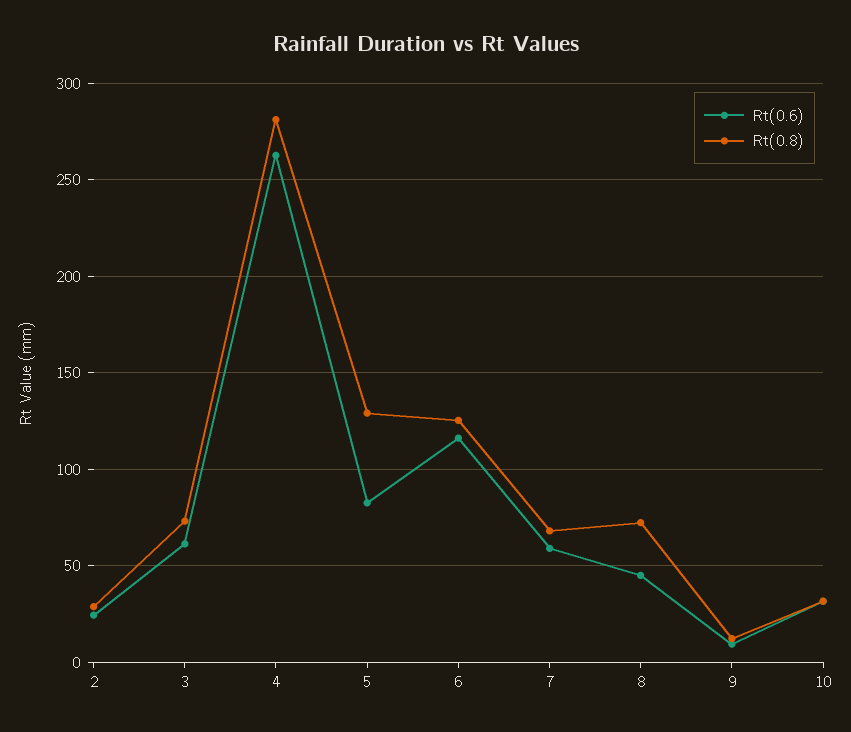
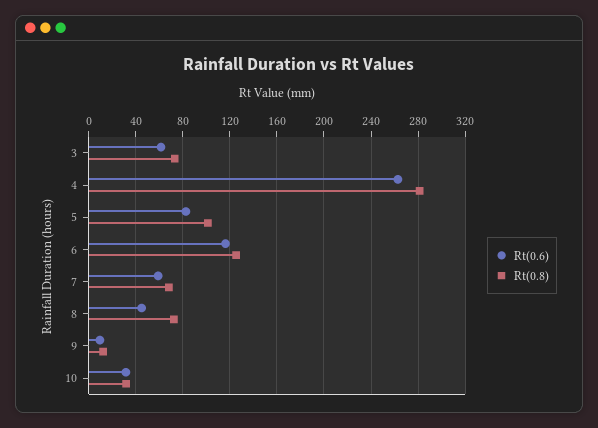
  {
    "Rt(0.6)": {
-     "2": 25,
      "3": 60,
      "4": 265,
      "5": 85,
      "6": 115,
      "7": 60,
      "8": 45,
      "9": 10,
      "10": 30
    },
    "Rt(0.8)": {
-     "2": 30,
      "3": 75,
      "4": 280,
-     "5": 130,
+     "5": 100,
      "6": 125,
      "7": 70,
      "8": 75,
      "9": 10,
      "10": 30
    }
  }

